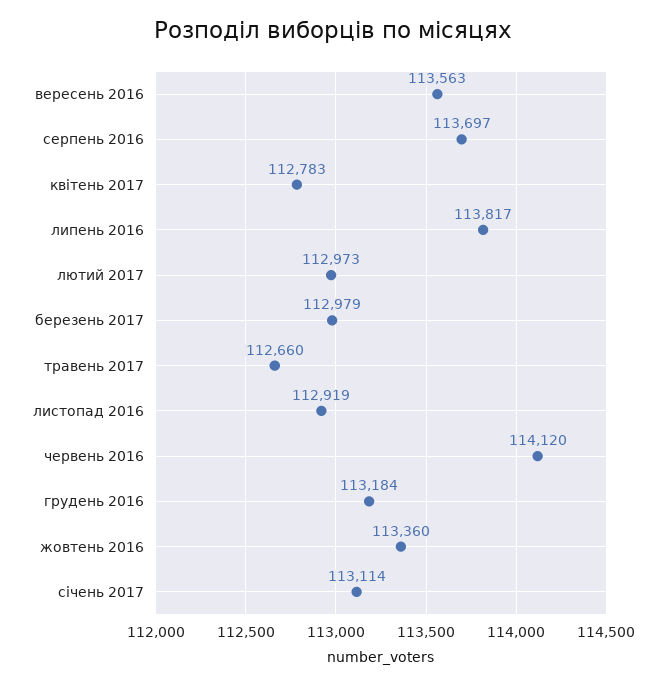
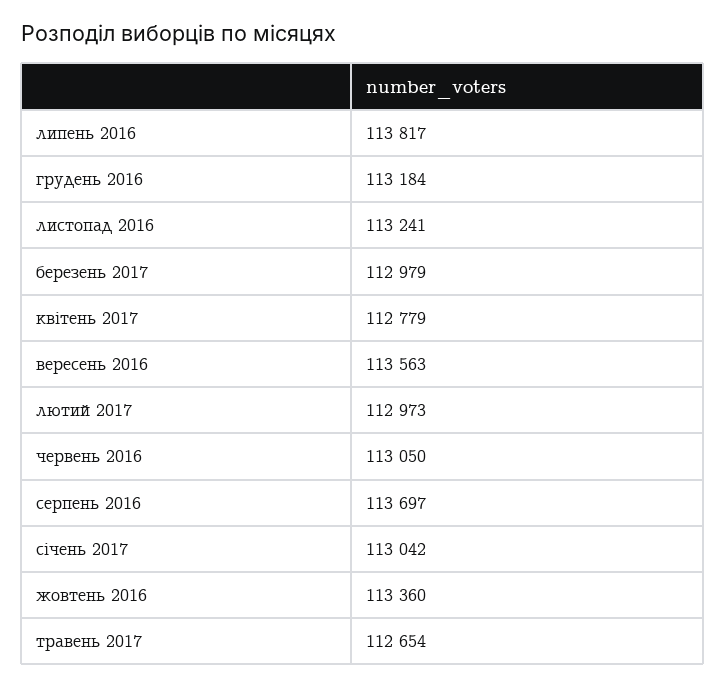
  {
    "вересень 2016": 113563,
    "серпень 2016": 113697,
-   "квітень 2017": 112783,
+   "квітень 2017": 112779,
    "липень 2016": 113817,
    "лютий 2017": 112973,
    "березень 2017": 112979,
-   "травень 2017": 112660,
+   "травень 2017": 112654,
-   "листопад 2016": 112919,
+   "листопад 2016": 113241,
-   "червень 2016": 114120,
+   "червень 2016": 113050,
    "грудень 2016": 113184,
    "жовтень 2016": 113360,
-   "січень 2017": 113114
+   "січень 2017": 113042
  }

